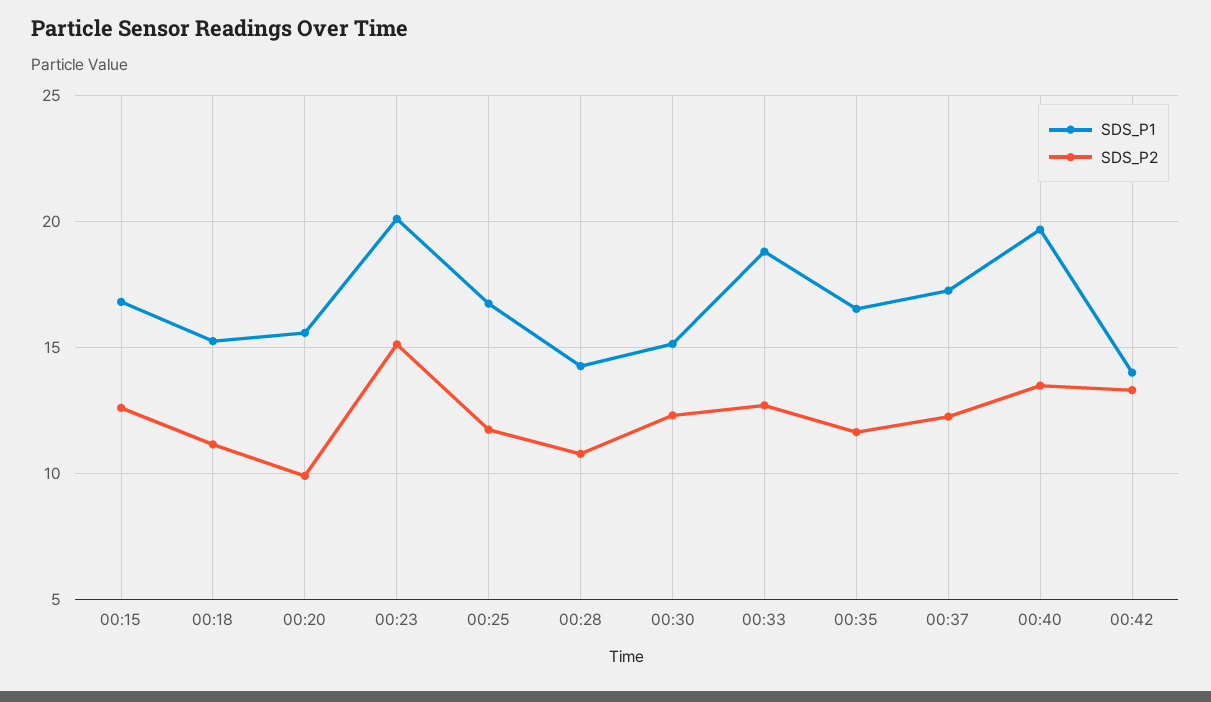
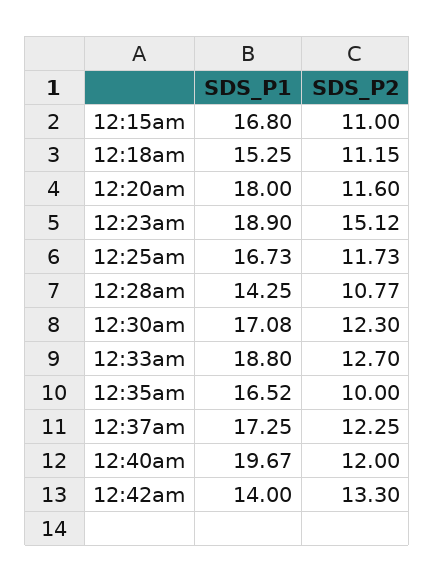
  {
    "SDS_P1": {
      "00:15": 16.8,
      "00:18": 15.25,
-     "00:20": 15.5,
+     "00:20": 18,
-     "00:23": 20,
+     "00:23": 18.9,
      "00:25": 16.73,
      "00:28": 14.25,
-     "00:30": 15,
+     "00:30": 17.08,
      "00:33": 18.8,
      "00:35": 16.52,
      "00:37": 17.25,
      "00:40": 19.67,
      "00:42": 14
    },
    "SDS_P2": {
-     "00:15": 12.5,
+     "00:15": 11,
      "00:18": 11.15,
-     "00:20": 10,
+     "00:20": 11.6,
      "00:23": 15.12,
      "00:25": 11.73,
      "00:28": 10.77,
      "00:30": 12.3,
      "00:33": 12.7,
-     "00:35": 11.5,
+     "00:35": 10,
      "00:37": 12.25,
-     "00:40": 13.5,
+     "00:40": 12,
      "00:42": 13.3
    }
  }

